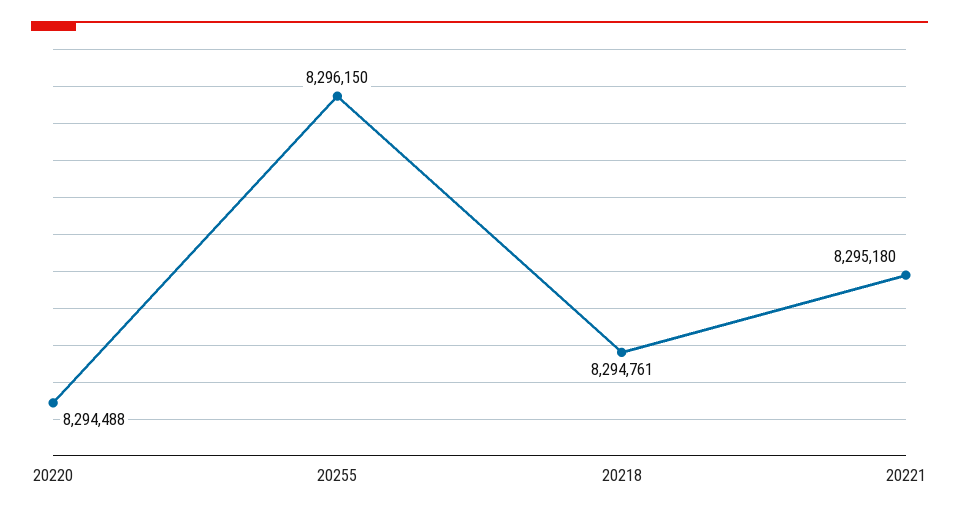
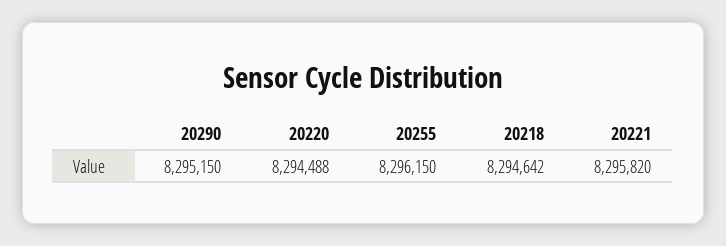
  {
    "20220": 8294488,
    "20255": 8296150,
-   "20218": 8294761,
+   "20218": 8294642,
-   "20221": 8295180
+   "20221": 8295820,
+   "20290": 8295150
  }

